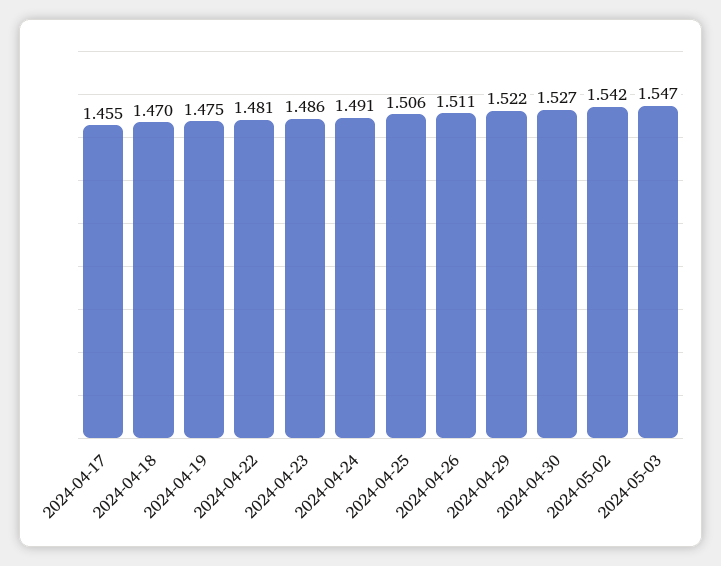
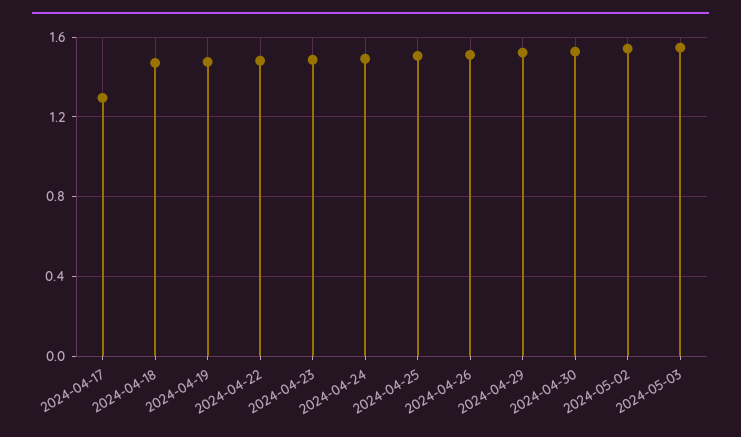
  {
-   "2024-04-17": 1.455,
+   "2024-04-17": 1.3,
    "2024-04-18": 1.47,
    "2024-04-19": 1.475,
    "2024-04-22": 1.481,
    "2024-04-23": 1.486,
    "2024-04-24": 1.491,
    "2024-04-25": 1.506,
    "2024-04-26": 1.511,
    "2024-04-29": 1.522,
    "2024-04-30": 1.527,
    "2024-05-02": 1.542,
    "2024-05-03": 1.547
  }

